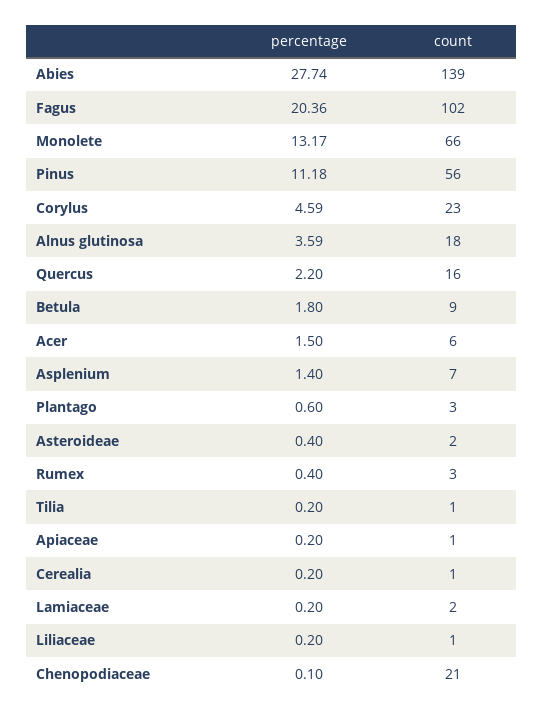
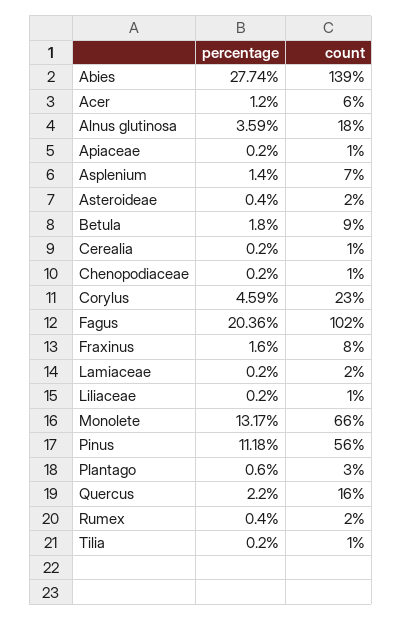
  {
    "percentage": {
      "Abies": 27.74,
      "Fagus": 20.36,
      "Monolete": 13.17,
      "Pinus": 11.18,
      "Corylus": 4.59,
      "Alnus glutinosa": 3.59,
      "Quercus": 2.2,
      "Betula": 1.8,
-     "Acer": 1.5,
+     "Acer": 1.2,
      "Asplenium": 1.4,
      "Plantago": 0.6,
      "Asteroideae": 0.4,
      "Rumex": 0.4,
      "Tilia": 0.2,
      "Apiaceae": 0.2,
      "Cerealia": 0.2,
      "Lamiaceae": 0.2,
      "Liliaceae": 0.2,
-     "Chenopodiaceae": 0.1
+     "Chenopodiaceae": 0.2,
+     "Fraxinus": 1.6
    },
    "count": {
      "Abies": 139,
      "Fagus": 102,
      "Monolete": 66,
      "Pinus": 56,
      "Corylus": 23,
      "Alnus glutinosa": 18,
      "Quercus": 16,
      "Betula": 9,
      "Acer": 6,
      "Asplenium": 7,
      "Plantago": 3,
      "Asteroideae": 2,
-     "Rumex": 3,
+     "Rumex": 2,
      "Tilia": 1,
      "Apiaceae": 1,
      "Cerealia": 1,
      "Lamiaceae": 2,
      "Liliaceae": 1,
-     "Chenopodiaceae": 21
+     "Chenopodiaceae": 1,
+     "Fraxinus": 8
    }
  }

